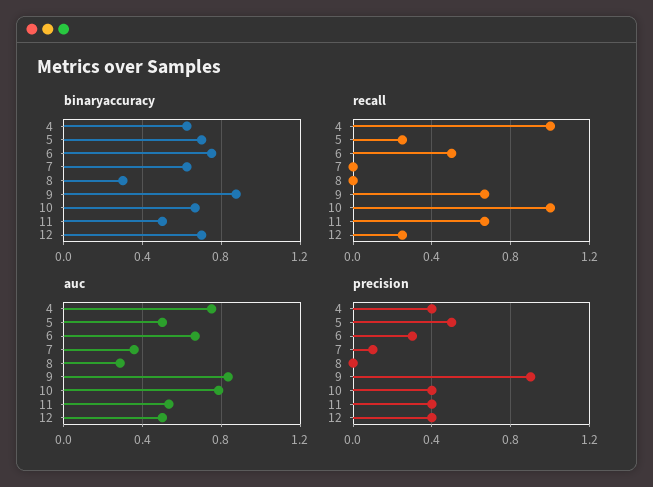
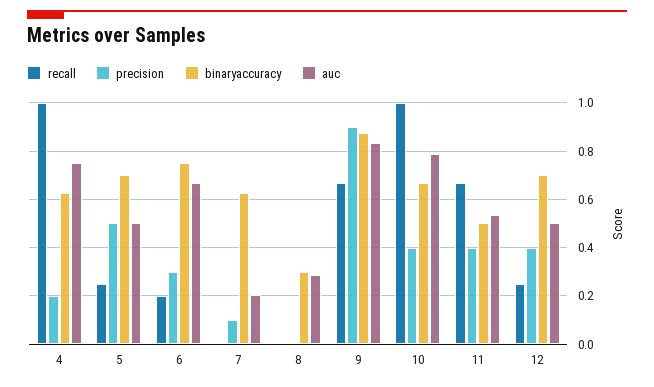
  {
    "binaryaccuracy": {
      "4": 0.625,
      "5": 0.7,
      "6": 0.75,
      "7": 0.625,
      "8": 0.3,
      "9": 0.875,
      "10": 0.675,
      "11": 0.5,
      "12": 0.7
    },
    "recall": {
      "4": 1,
      "5": 0.25,
-     "6": 0.5,
+     "6": 0.2,
      "7": 0,
      "8": 0,
      "9": 0.675,
      "10": 1,
      "11": 0.675,
      "12": 0.25
    },
    "auc": {
      "4": 0.75,
      "5": 0.5,
      "6": 0.675,
-     "7": 0.35,
+     "7": 0.2,
      "8": 0.275,
      "9": 0.825,
      "10": 0.775,
      "11": 0.525,
      "12": 0.5
    },
    "precision": {
-     "4": 0.4,
+     "4": 0.2,
      "5": 0.5,
      "6": 0.3,
      "7": 0.1,
      "8": 0,
      "9": 0.9,
      "10": 0.4,
      "11": 0.4,
      "12": 0.4
    }
  }

